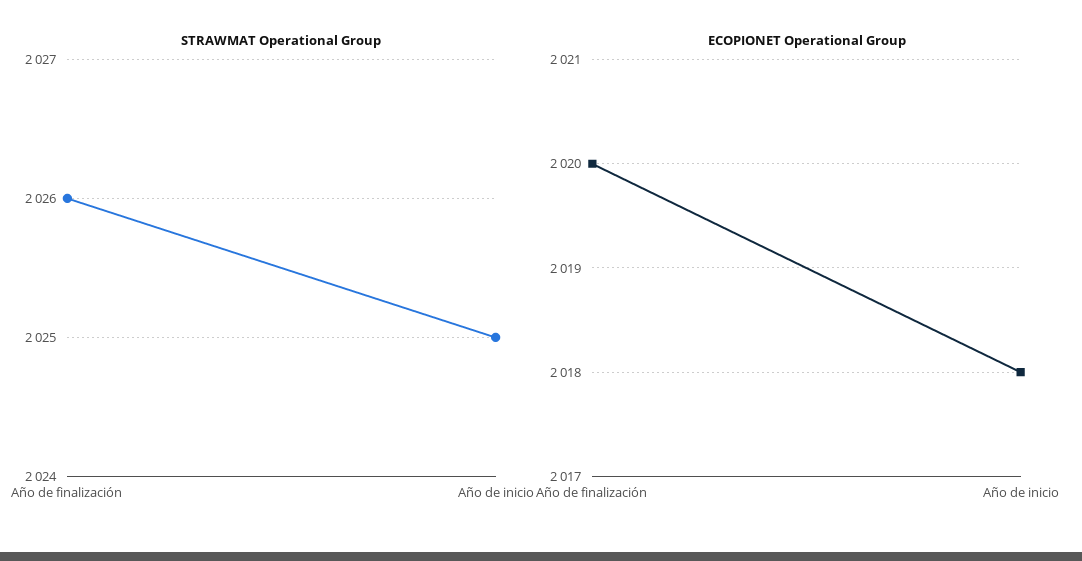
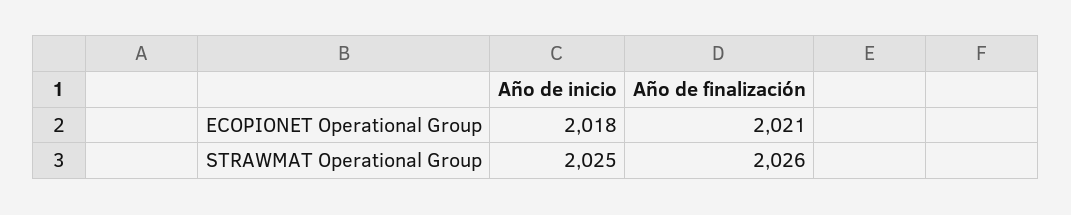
  {
    "STRAWMAT Operational Group": {
      "Año de finalización": 2026,
      "Año de inicio": 2025
    },
    "ECOPIONET Operational Group": {
-     "Año de finalización": 2020,
+     "Año de finalización": 2021,
      "Año de inicio": 2018
    }
  }

